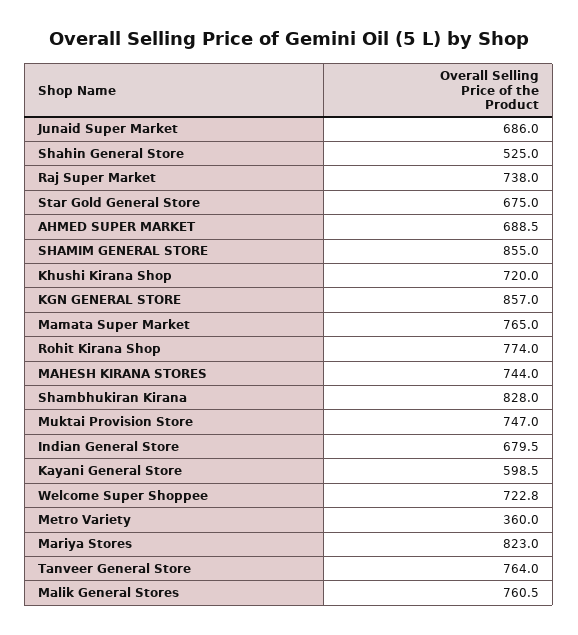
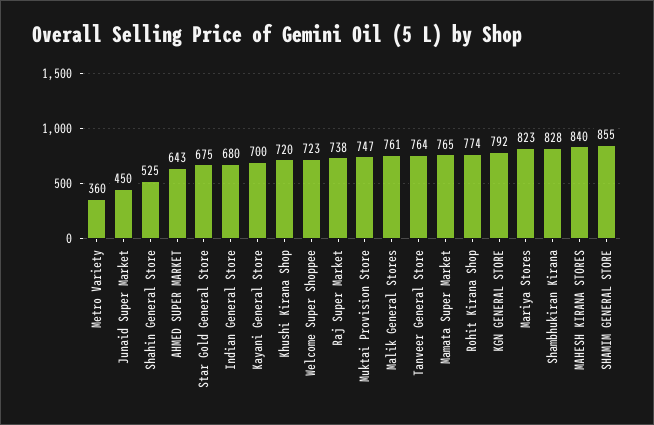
  {
-   "Junaid Super Market": 686,
+   "Junaid Super Market": 450,
    "Shahin General Store": 525,
    "Raj Super Market": 738,
    "Star Gold General Store": 675,
-   "AHMED SUPER MARKET": 688.5,
+   "AHMED SUPER MARKET": 643,
    "SHAMIM GENERAL STORE": 855,
    "Khushi Kirana Shop": 720,
-   "KGN GENERAL STORE": 857,
+   "KGN GENERAL STORE": 792,
    "Mamata Super Market": 765,
    "Rohit Kirana Shop": 774,
-   "MAHESH KIRANA STORES": 744,
+   "MAHESH KIRANA STORES": 840,
    "Shambhukiran Kirana": 828,
    "Muktai Provision Store": 747,
    "Indian General Store": 679.5,
-   "Kayani General Store": 598.5,
+   "Kayani General Store": 700,
    "Welcome Super Shoppee": 722.8,
    "Metro Variety": 360,
    "Mariya Stores": 823,
    "Tanveer General Store": 764,
    "Malik General Stores": 760.5
  }

